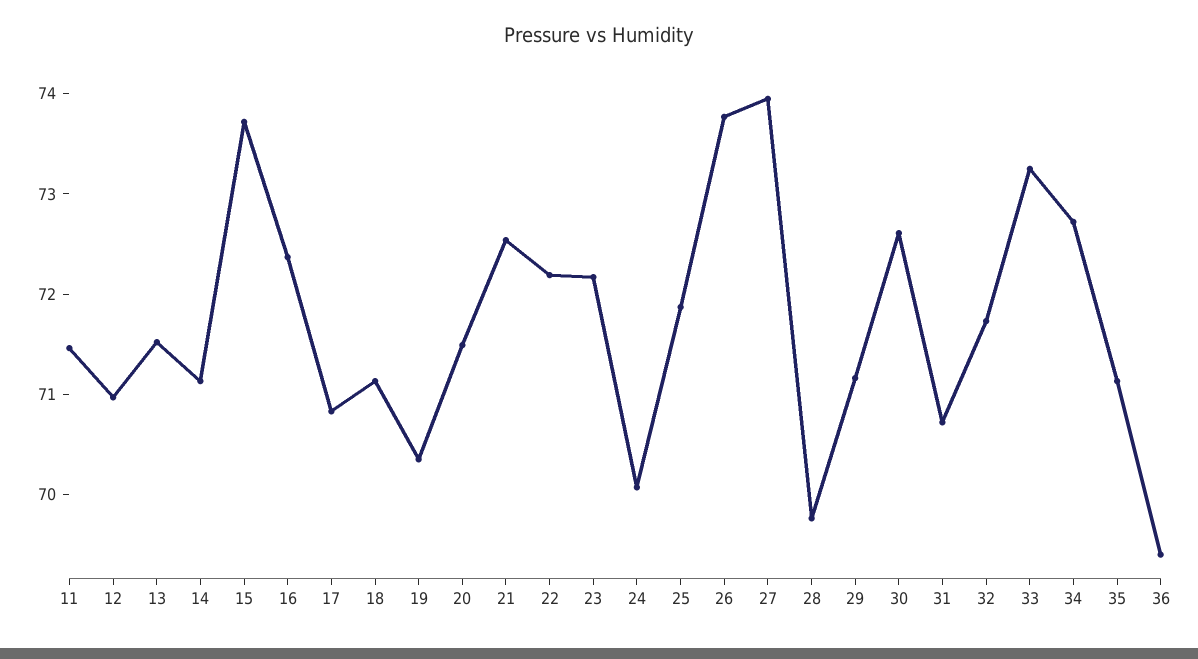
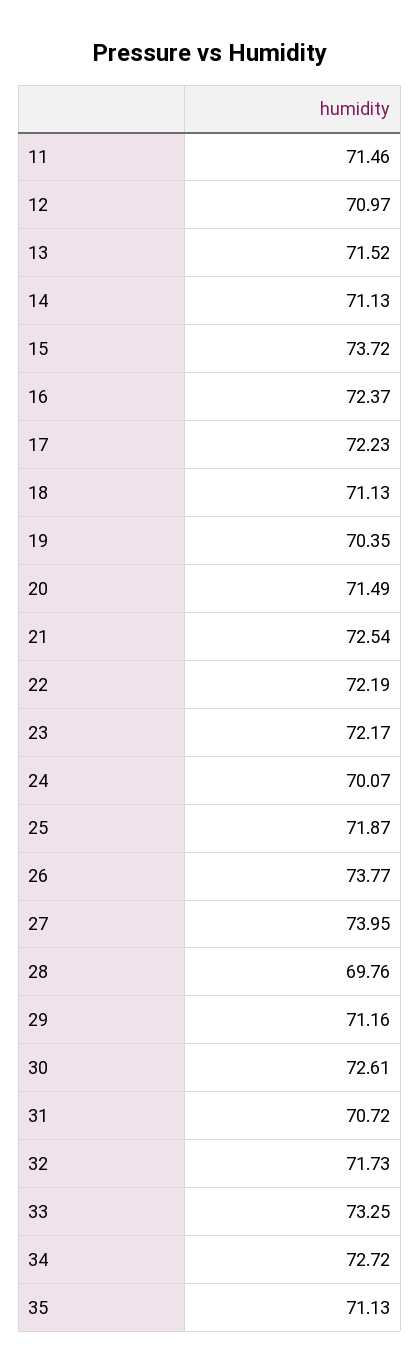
  {
    "11": 71.46,
    "12": 70.97,
    "13": 71.52,
    "14": 71.13,
    "15": 73.72,
    "16": 72.37,
-   "17": 70.8,
+   "17": 72.23,
    "18": 71.13,
    "19": 70.35,
    "20": 71.49,
    "21": 72.54,
    "22": 72.19,
    "23": 72.17,
    "24": 70.07,
    "25": 71.87,
    "26": 73.77,
    "27": 73.95,
    "28": 69.76,
    "29": 71.16,
    "30": 72.61,
    "31": 70.72,
    "32": 71.73,
    "33": 73.25,
    "34": 72.72,
-   "35": 71.13,
+   "35": 71.13
-   "36": 69.4
  }

